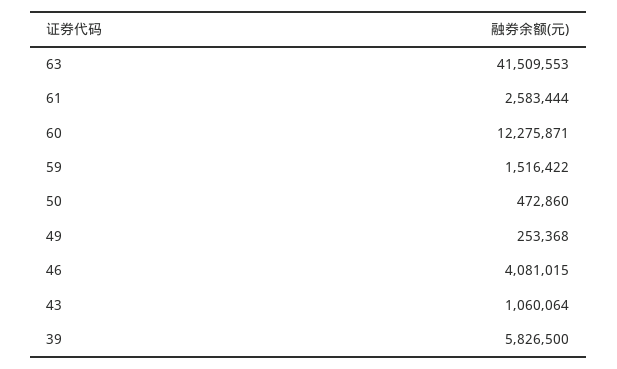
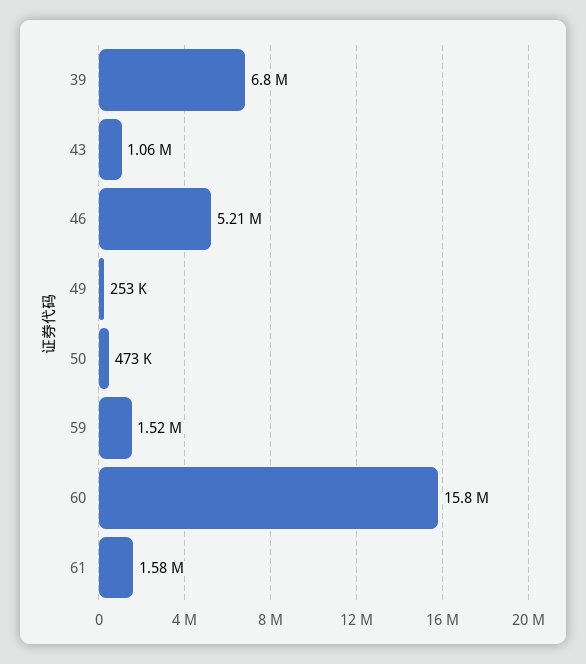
  {
-   "63": 41509553,
-   "61": 2583444,
+   "61": 1580000,
-   "60": 12275871,
+   "60": 15800000,
    "59": 1516422,
    "50": 472860,
    "49": 253368,
-   "46": 4081015,
+   "46": 5210000,
    "43": 1060064,
-   "39": 5826500
+   "39": 6800000
  }

